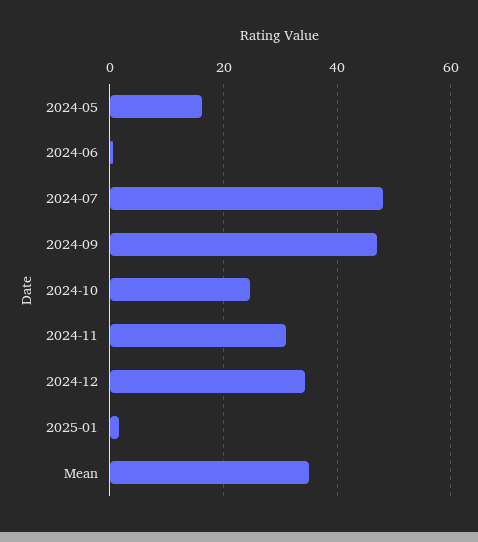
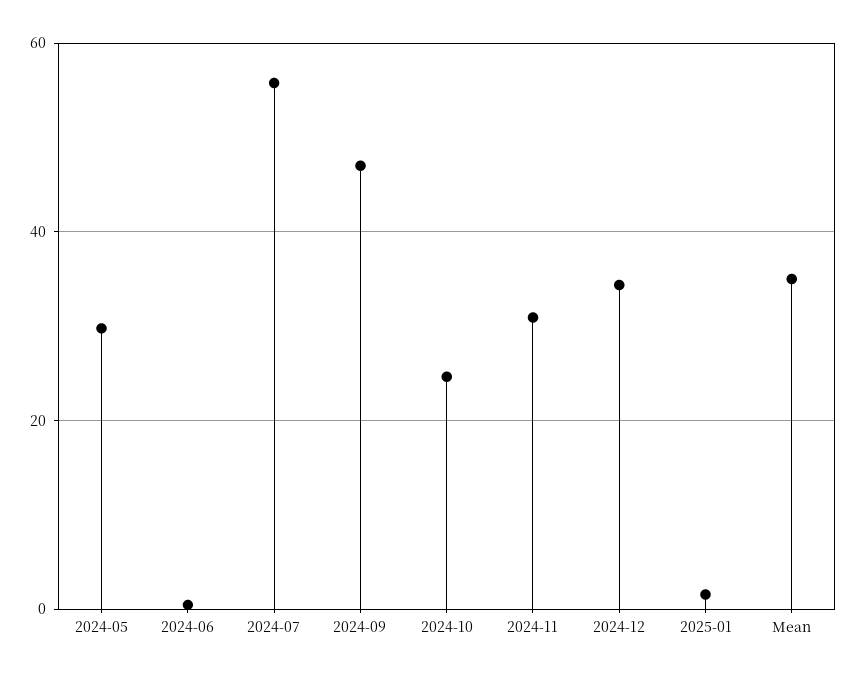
  {
-   "2024-05": 16,
+   "2024-05": 30,
    "2024-06": 0,
-   "2024-07": 48,
+   "2024-07": 56,
    "2024-09": 48,
    "2024-10": 24,
    "2024-11": 30,
    "2024-12": 34,
    "2025-01": 2,
    "Mean": 36
  }

